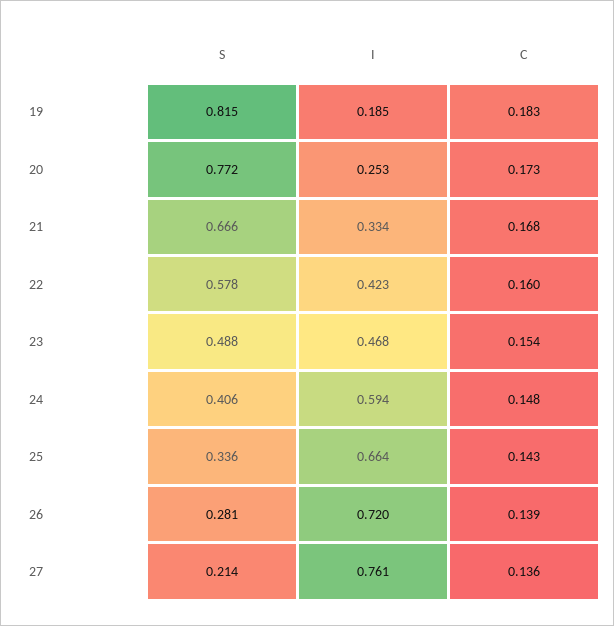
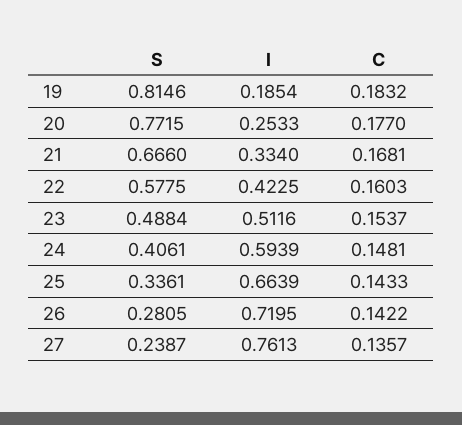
  {
    "S": {
      "19": 0.8146,
      "20": 0.7715,
      "21": 0.666,
      "22": 0.5775,
      "23": 0.4884,
      "24": 0.4061,
      "25": 0.3361,
      "26": 0.2805,
-     "27": 0.214
+     "27": 0.2387
    },
    "I": {
      "19": 0.1854,
      "20": 0.2533,
      "21": 0.334,
      "22": 0.4225,
-     "23": 0.468,
+     "23": 0.5116,
      "24": 0.5939,
      "25": 0.6639,
      "26": 0.7195,
      "27": 0.7613
    },
    "C": {
      "19": 0.1832,
-     "20": 0.173,
+     "20": 0.177,
      "21": 0.1681,
      "22": 0.1603,
      "23": 0.1537,
      "24": 0.1481,
      "25": 0.1433,
-     "26": 0.139,
+     "26": 0.1422,
      "27": 0.1357
    }
  }

